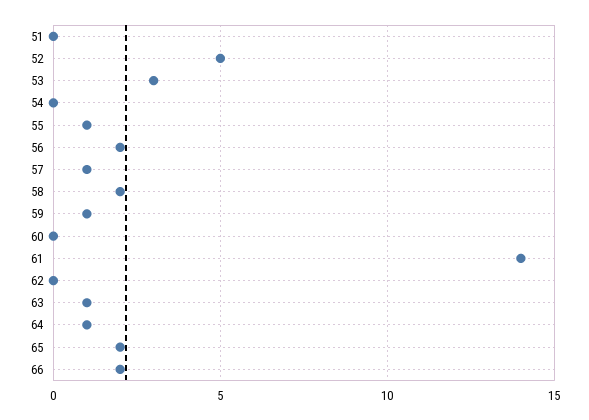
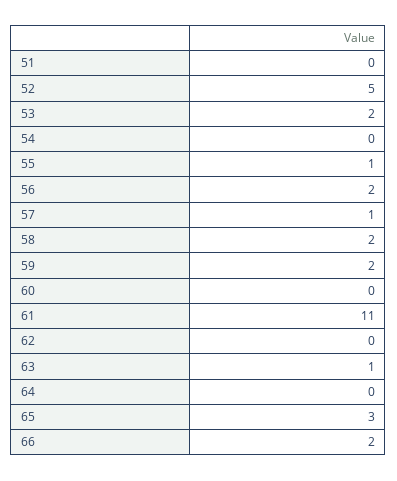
  {
    "51": 0,
    "52": 5,
-   "53": 3,
+   "53": 2,
    "54": 0,
    "55": 1,
    "56": 2,
    "57": 1,
    "58": 2,
-   "59": 1,
+   "59": 2,
    "60": 0,
-   "61": 14,
+   "61": 11,
    "62": 0,
    "63": 1,
-   "64": 1,
+   "64": 0,
-   "65": 2,
+   "65": 3,
    "66": 2
  }

